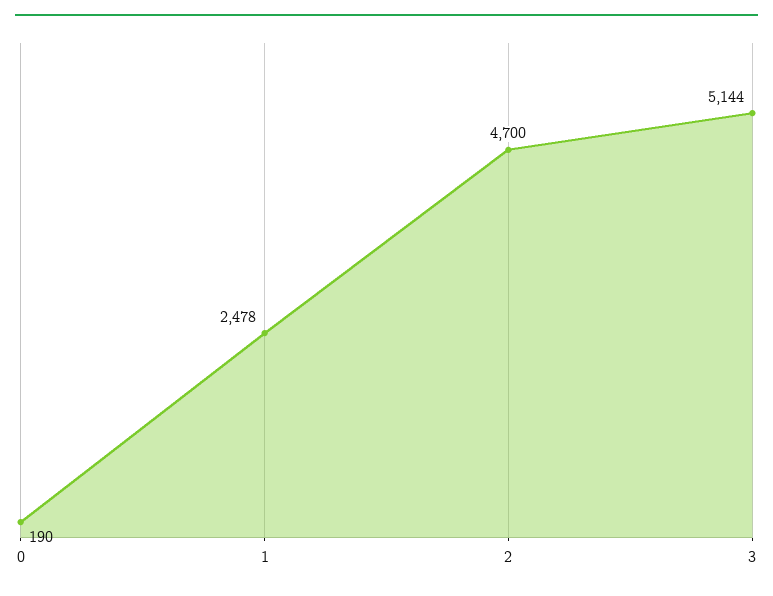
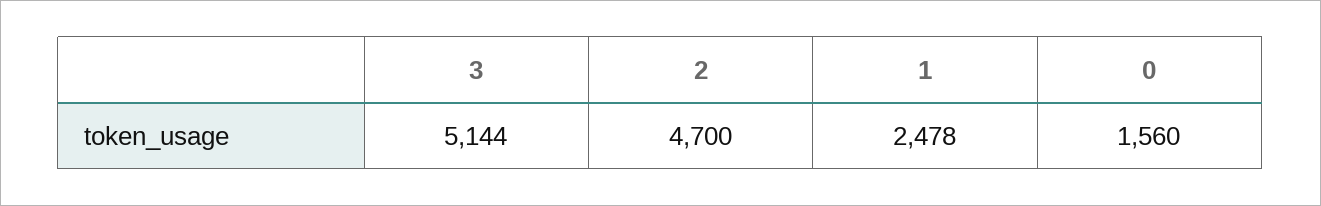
  {
-   "0": 190,
+   "0": 1560,
    "1": 2478,
    "2": 4700,
    "3": 5144
  }

